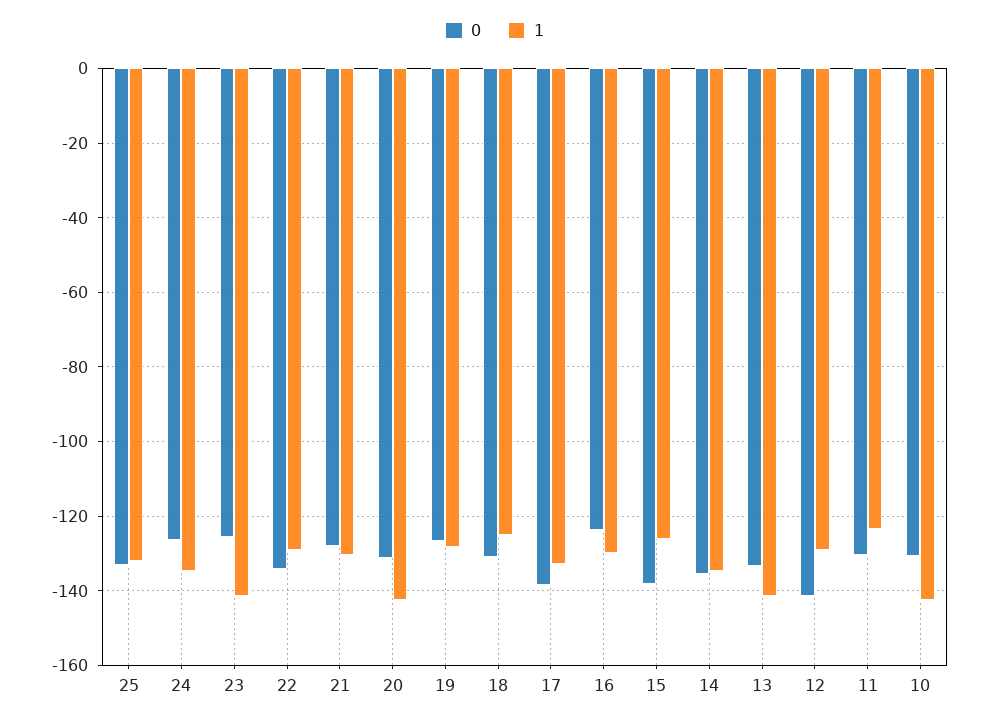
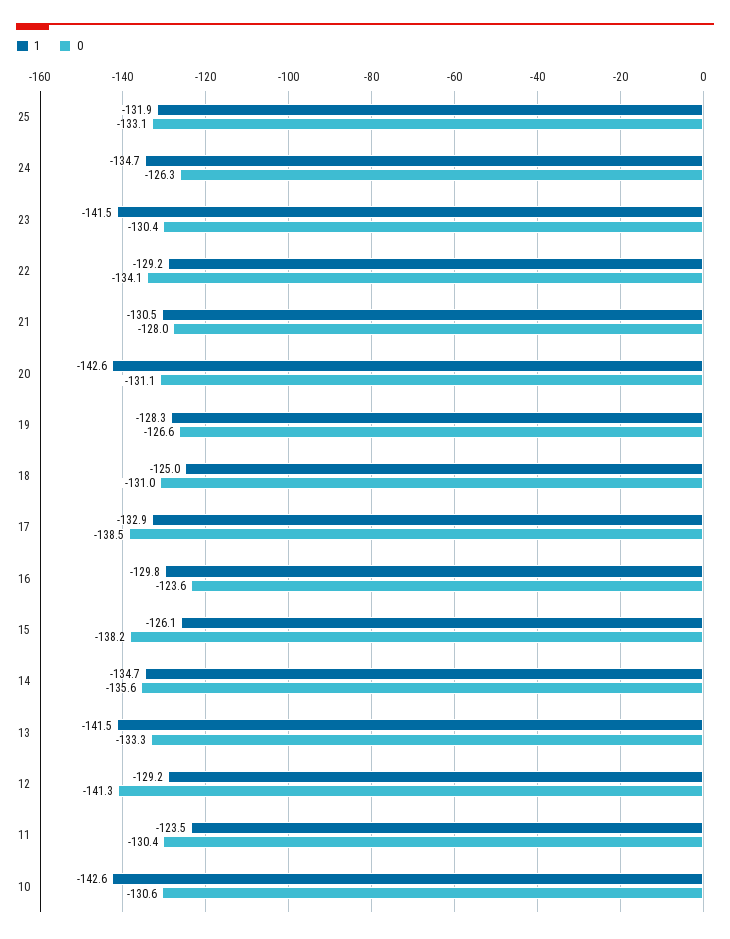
  {
    "0": {
      "25": -133.1,
      "24": -126.3,
-     "23": -126,
+     "23": -130.4,
      "22": -134.1,
      "21": -128,
      "20": -131.1,
      "19": -126.6,
      "18": -131,
      "17": -138.5,
      "16": -123.6,
      "15": -138.2,
      "14": -135.6,
      "13": -133.3,
      "12": -141.3,
      "11": -130.4,
      "10": -130.6
    },
    "1": {
      "25": -131.9,
      "24": -134.7,
      "23": -141.5,
      "22": -129.2,
      "21": -130.5,
      "20": -142.6,
      "19": -128.3,
      "18": -125,
      "17": -132.9,
      "16": -129.8,
      "15": -126.1,
      "14": -134.7,
      "13": -141.5,
      "12": -129.2,
      "11": -123.5,
      "10": -142.6
    }
  }

